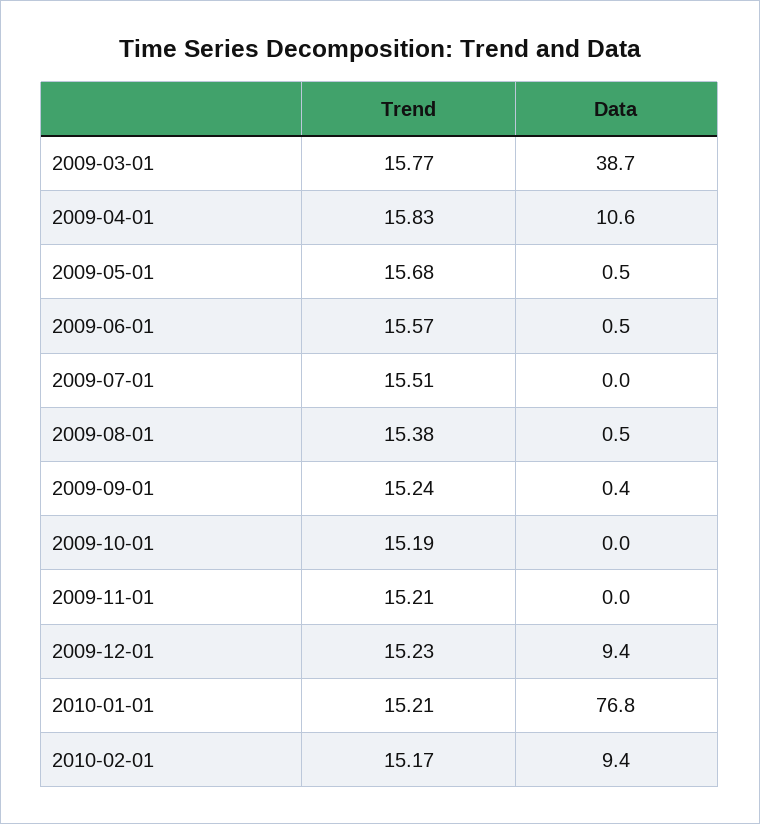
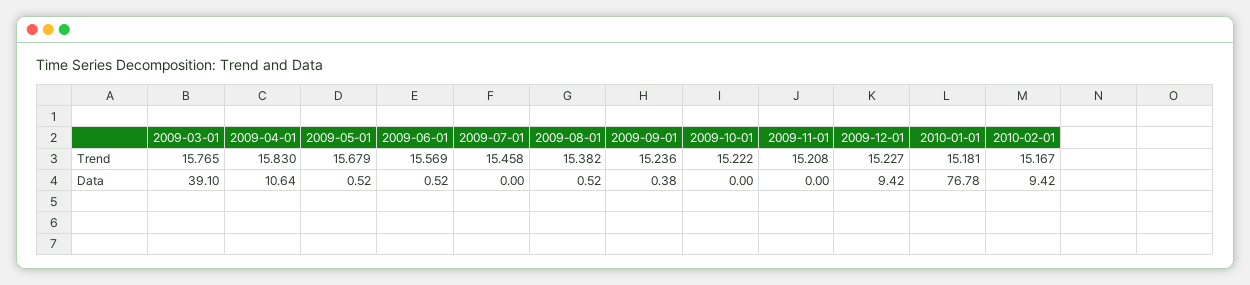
  {
    "Trend": {
      "2009-03-01": 15.765,
      "2009-04-01": 15.83,
      "2009-05-01": 15.679,
      "2009-06-01": 15.569,
-     "2009-07-01": 15.51,
+     "2009-07-01": 15.458,
      "2009-08-01": 15.382,
      "2009-09-01": 15.236,
-     "2009-10-01": 15.19,
+     "2009-10-01": 15.222,
      "2009-11-01": 15.208,
      "2009-12-01": 15.227,
-     "2010-01-01": 15.21,
+     "2010-01-01": 15.181,
      "2010-02-01": 15.167
    },
    "Data": {
-     "2009-03-01": 38.7,
+     "2009-03-01": 39.1,
      "2009-04-01": 10.64,
      "2009-05-01": 0.52,
      "2009-06-01": 0.52,
      "2009-07-01": 0,
      "2009-08-01": 0.52,
      "2009-09-01": 0.38,
      "2009-10-01": 0,
      "2009-11-01": 0,
      "2009-12-01": 9.42,
      "2010-01-01": 76.78,
      "2010-02-01": 9.42
    }
  }

